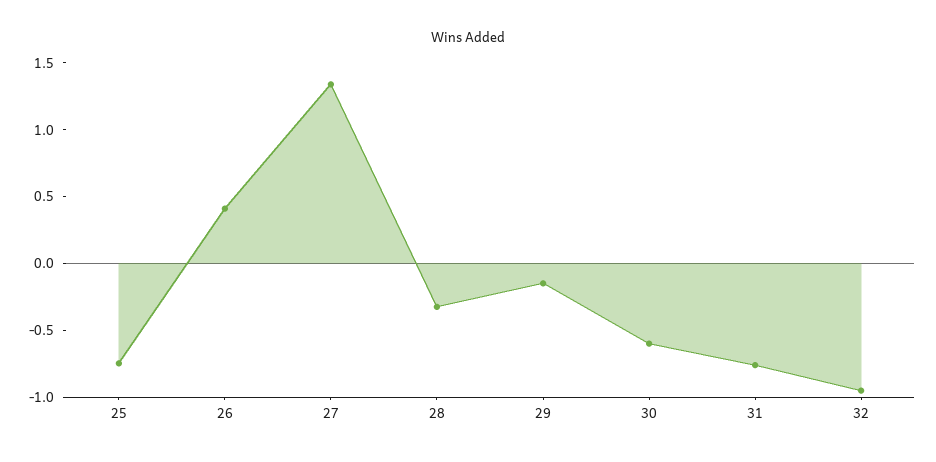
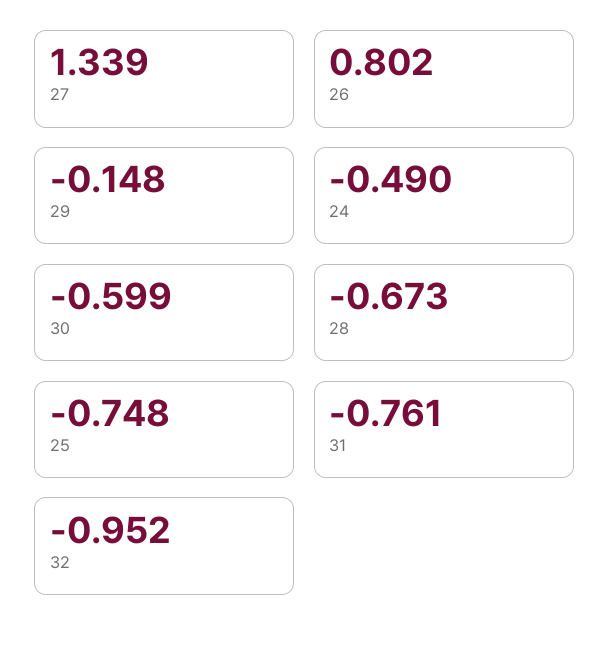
  {
    "25": -0.748,
-   "26": 0.4,
+   "26": 0.802,
    "27": 1.339,
-   "28": -0.3,
+   "28": -0.673,
    "29": -0.148,
    "30": -0.599,
    "31": -0.761,
-   "32": -0.952
+   "32": -0.952,
+   "24": -0.49
  }

